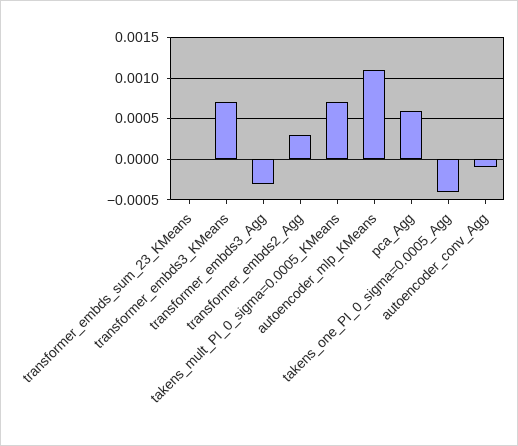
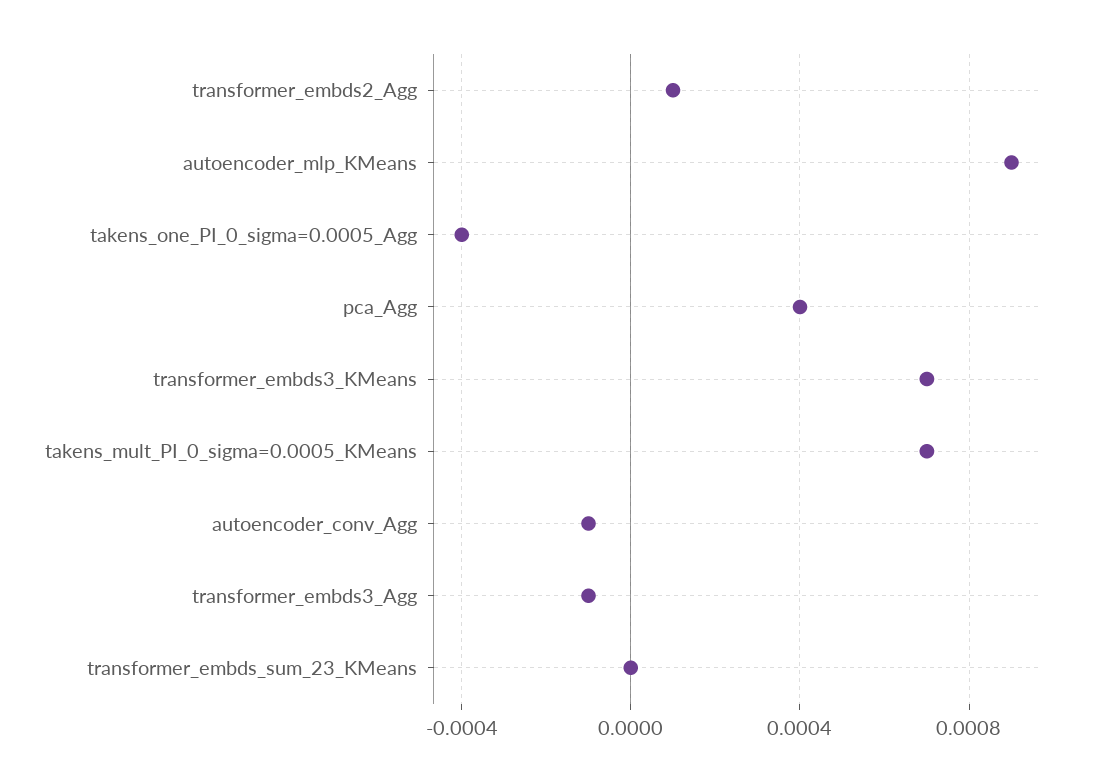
  {
    "transformer_embds_sum_23_KMeans": 0,
    "transformer_embds3_KMeans": 0.0007,
-   "transformer_embds3_Agg": -0.0003,
+   "transformer_embds3_Agg": -0.0001,
-   "transformer_embds2_Agg": 0.0003,
+   "transformer_embds2_Agg": 0.0001,
    "takens_mult_PI_0_sigma=0.0005_KMeans": 0.0007,
-   "autoencoder_mlp_KMeans": 0.0011,
+   "autoencoder_mlp_KMeans": 0.0009,
-   "pca_Agg": 0.0006,
+   "pca_Agg": 0.0004,
    "takens_one_PI_0_sigma=0.0005_Agg": -0.0004,
    "autoencoder_conv_Agg": -0.0001
  }

